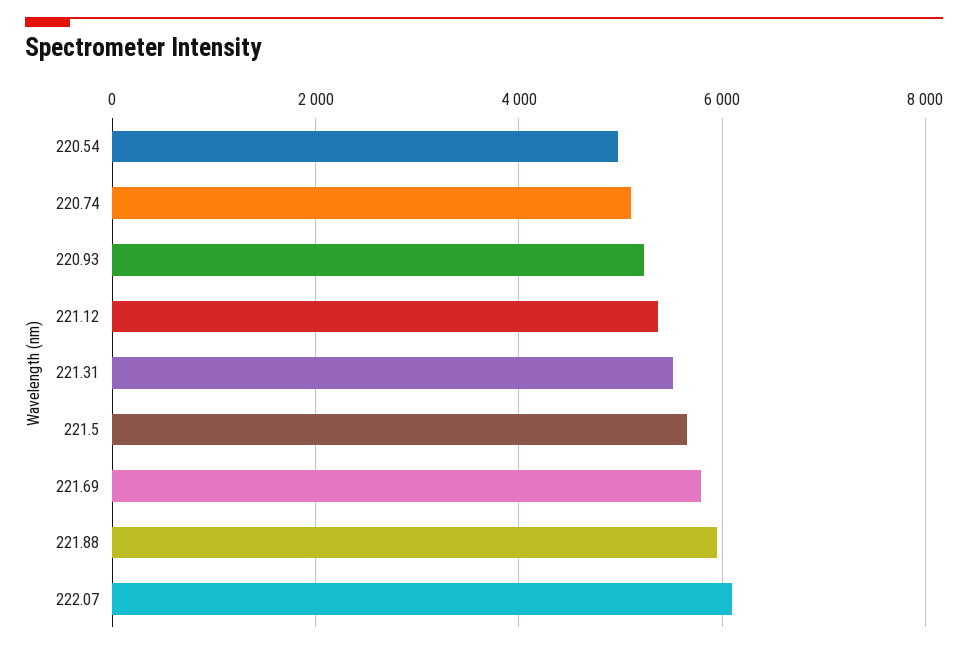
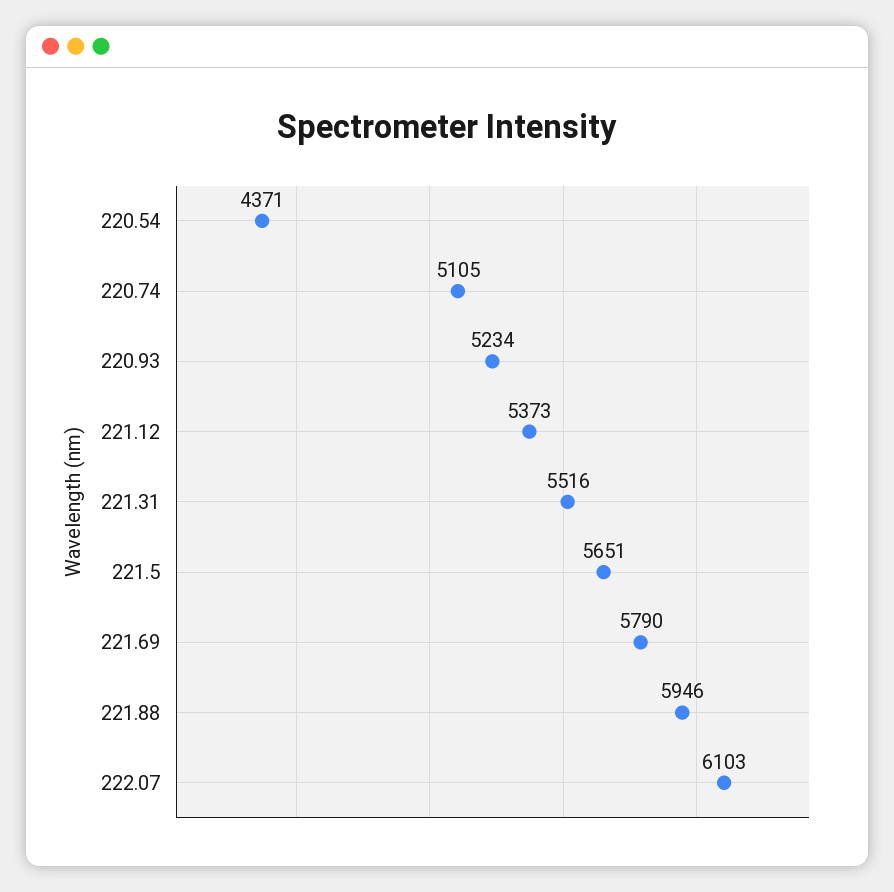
  {
-   "220.54": 5000,
+   "220.54": 4371,
    "220.74": 5105,
    "220.93": 5234,
    "221.12": 5373,
    "221.31": 5516,
    "221.5": 5651,
    "221.69": 5790,
    "221.88": 5946,
    "222.07": 6103
  }

